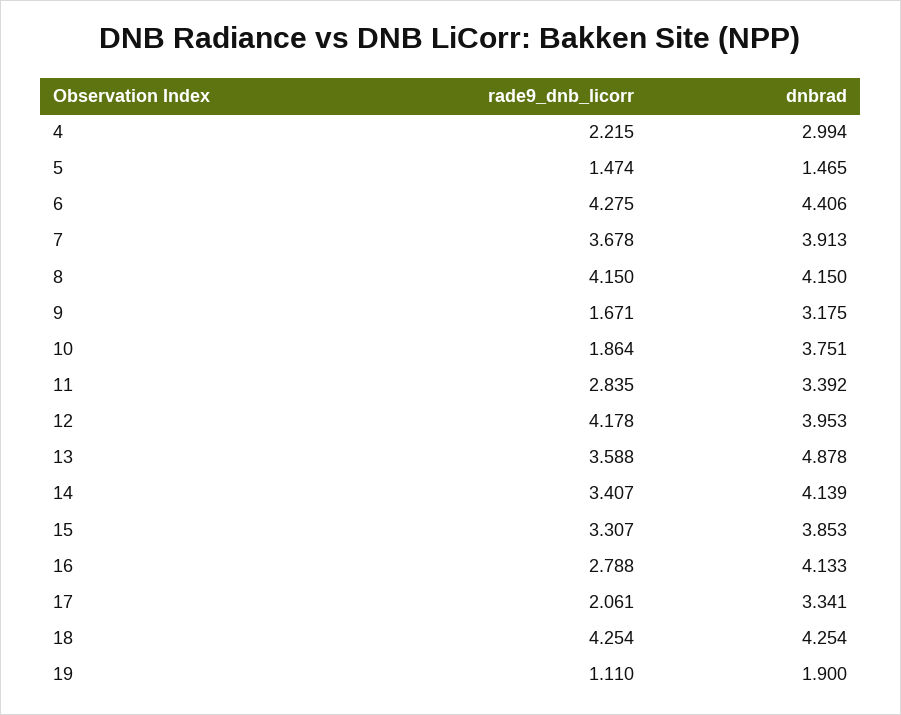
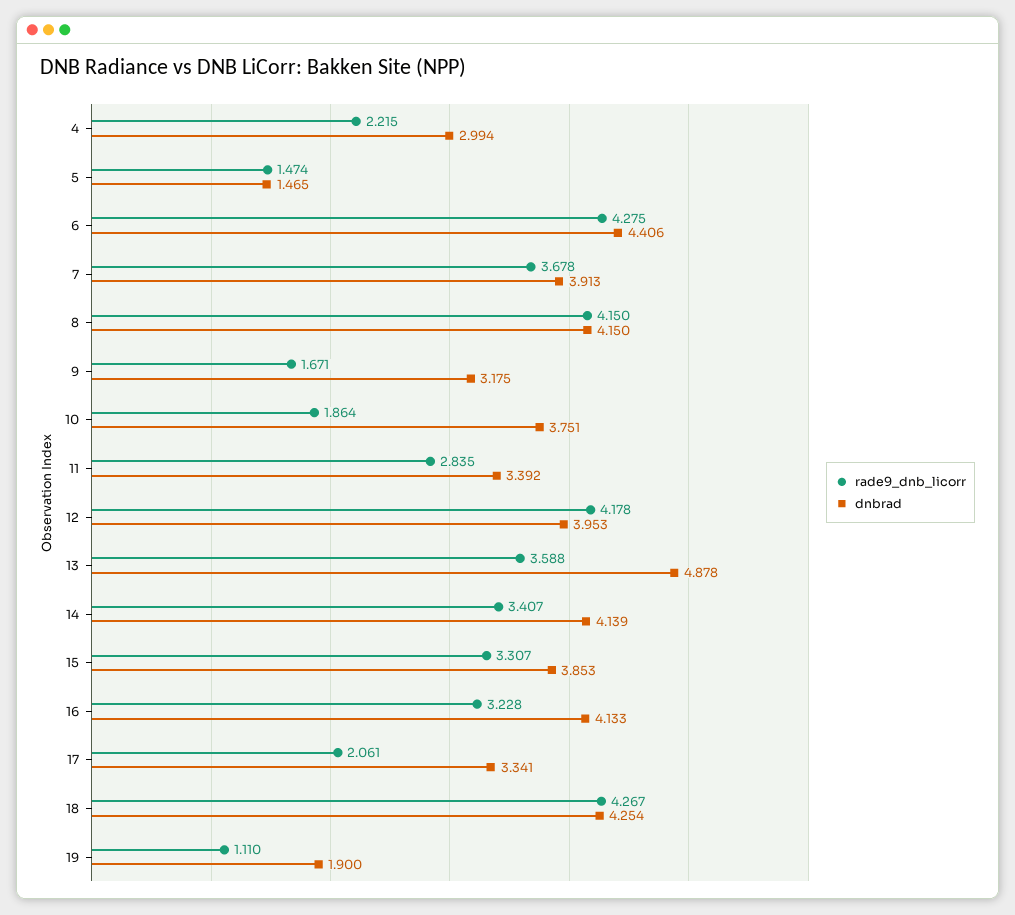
  {
    "rade9_dnb_licorr": {
      "4": 2.215,
      "5": 1.474,
      "6": 4.275,
      "7": 3.678,
      "8": 4.15,
      "9": 1.671,
      "10": 1.864,
      "11": 2.835,
      "12": 4.178,
      "13": 3.588,
      "14": 3.407,
      "15": 3.307,
-     "16": 2.788,
+     "16": 3.228,
      "17": 2.061,
-     "18": 4.254,
+     "18": 4.267,
      "19": 1.11
    },
    "dnbrad": {
      "4": 2.994,
      "5": 1.465,
      "6": 4.406,
      "7": 3.913,
      "8": 4.15,
      "9": 3.175,
      "10": 3.751,
      "11": 3.392,
      "12": 3.953,
      "13": 4.878,
      "14": 4.139,
      "15": 3.853,
      "16": 4.133,
      "17": 3.341,
      "18": 4.254,
      "19": 1.9
    }
  }

